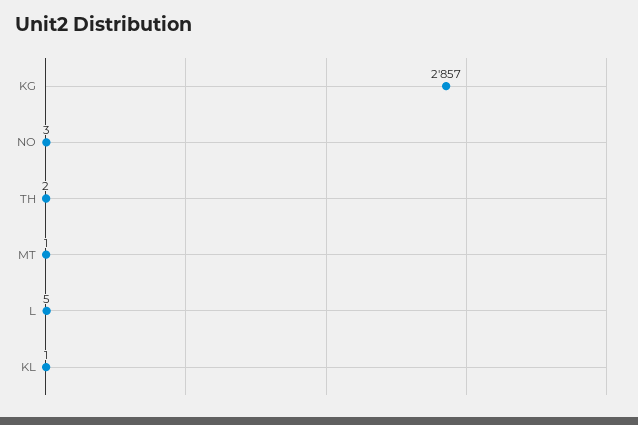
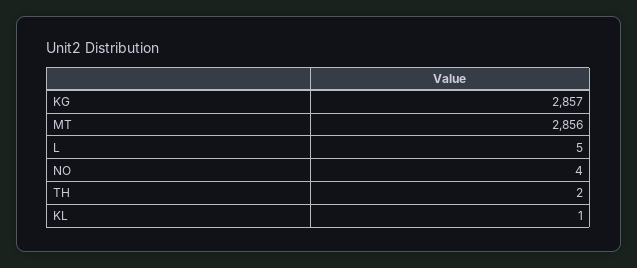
  {
    "KG": 2857,
-   "NO": 3,
+   "NO": 4,
    "TH": 2,
-   "MT": 1,
+   "MT": 2856,
    "L": 5,
    "KL": 1
  }

